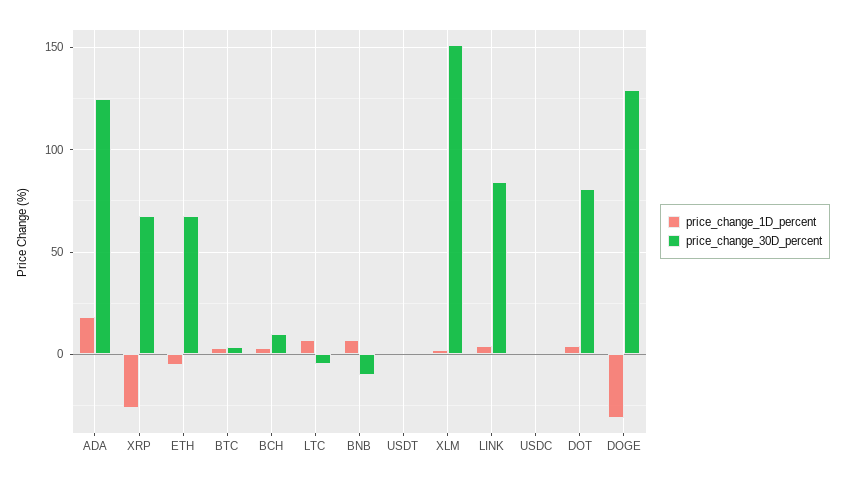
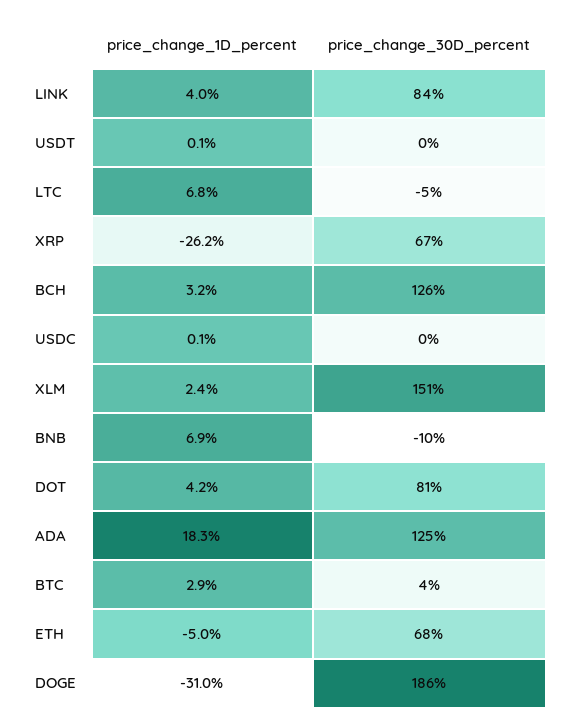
  {
    "price_change_1D_percent": {
      "ADA": 18.3,
      "XRP": -26.2,
      "ETH": -5,
      "BTC": 2.9,
      "BCH": 3.2,
      "LTC": 6.8,
      "BNB": 6.9,
      "USDT": 0.1,
      "XLM": 2.4,
      "LINK": 4,
      "USDC": 0.1,
      "DOT": 4.2,
      "DOGE": -31
    },
    "price_change_30D_percent": {
      "ADA": 125,
      "XRP": 67,
      "ETH": 68,
      "BTC": 4,
-     "BCH": 10,
+     "BCH": 126,
      "LTC": -5,
      "BNB": -10,
      "USDT": 0,
      "XLM": 151,
      "LINK": 84,
      "USDC": 0,
      "DOT": 81,
-     "DOGE": 130
+     "DOGE": 186
    }
  }

